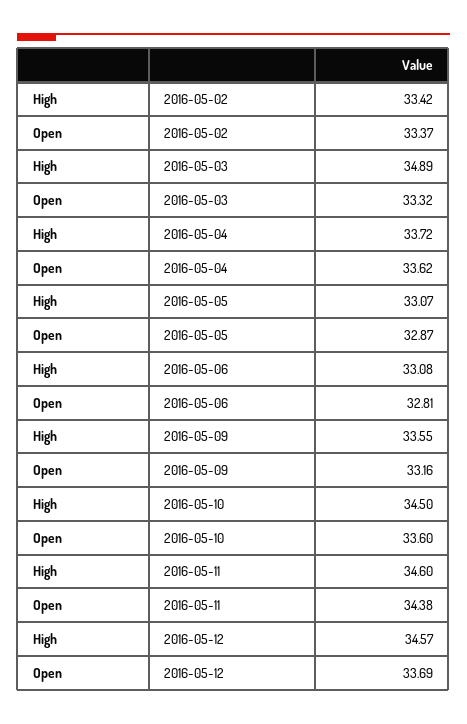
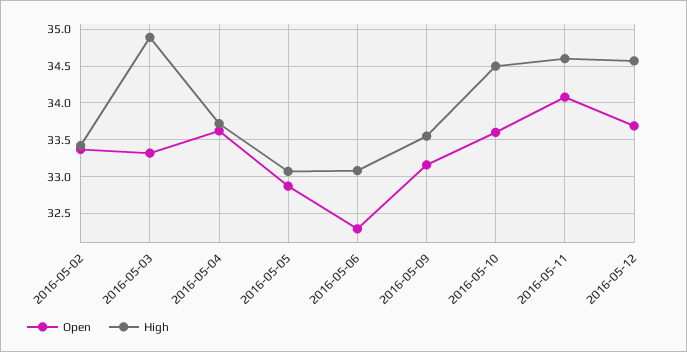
  {
    "High": {
      "2016-05-02": 33.42,
      "2016-05-03": 34.89,
      "2016-05-04": 33.72,
      "2016-05-05": 33.07,
      "2016-05-06": 33.08,
      "2016-05-09": 33.55,
      "2016-05-10": 34.5,
      "2016-05-11": 34.6,
      "2016-05-12": 34.57
    },
    "Open": {
      "2016-05-02": 33.37,
      "2016-05-03": 33.32,
      "2016-05-04": 33.62,
      "2016-05-05": 32.87,
-     "2016-05-06": 32.81,
+     "2016-05-06": 32.3,
      "2016-05-09": 33.16,
      "2016-05-10": 33.6,
-     "2016-05-11": 34.38,
+     "2016-05-11": 34.1,
      "2016-05-12": 33.69
    }
  }

